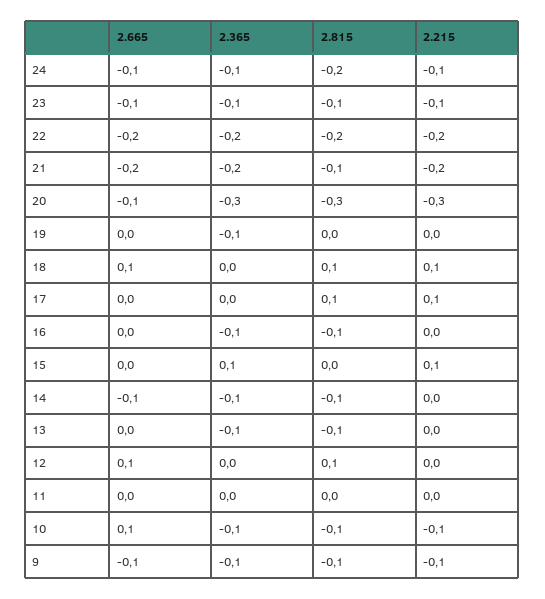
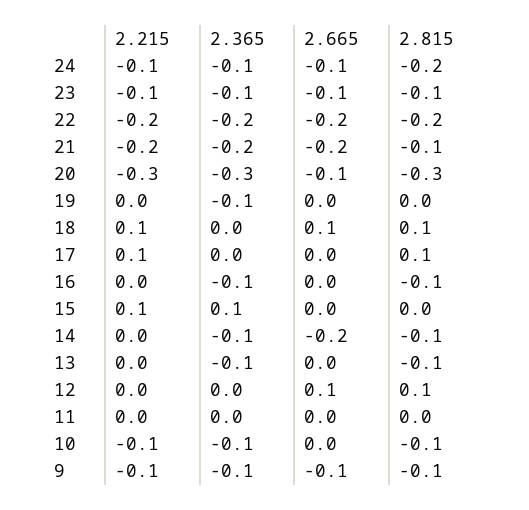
  {
    "2.665": {
      "24": -0.1,
      "23": -0.1,
      "22": -0.2,
      "21": -0.2,
      "20": -0.1,
      "19": 0,
      "18": 0.1,
      "17": 0,
      "16": 0,
      "15": 0,
-     "14": -0.1,
+     "14": -0.2,
      "13": 0,
      "12": 0.1,
      "11": 0,
-     "10": 0.1,
+     "10": 0,
      "9": -0.1
    },
    "2.365": {
      "24": -0.1,
      "23": -0.1,
      "22": -0.2,
      "21": -0.2,
      "20": -0.3,
      "19": -0.1,
      "18": 0,
      "17": 0,
      "16": -0.1,
      "15": 0.1,
      "14": -0.1,
      "13": -0.1,
      "12": 0,
      "11": 0,
      "10": -0.1,
      "9": -0.1
    },
    "2.815": {
      "24": -0.2,
      "23": -0.1,
      "22": -0.2,
      "21": -0.1,
      "20": -0.3,
      "19": 0,
      "18": 0.1,
      "17": 0.1,
      "16": -0.1,
      "15": 0,
      "14": -0.1,
      "13": -0.1,
      "12": 0.1,
      "11": 0,
      "10": -0.1,
      "9": -0.1
    },
    "2.215": {
      "24": -0.1,
      "23": -0.1,
      "22": -0.2,
      "21": -0.2,
      "20": -0.3,
      "19": 0,
      "18": 0.1,
      "17": 0.1,
      "16": 0,
      "15": 0.1,
      "14": 0,
      "13": 0,
      "12": 0,
      "11": 0,
      "10": -0.1,
      "9": -0.1
    }
  }

